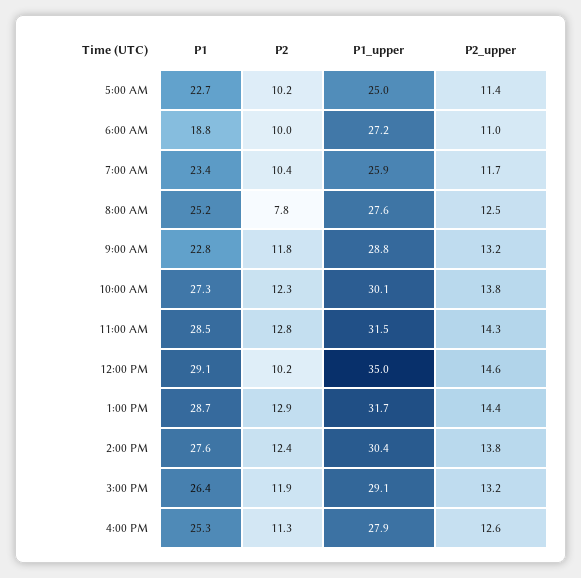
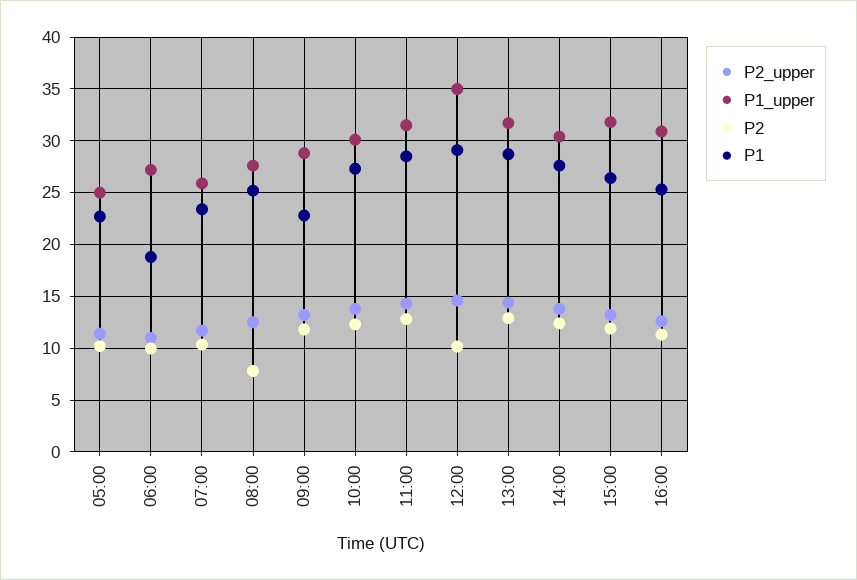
  {
    "P1": {
      "5:00 AM": 22.7,
      "6:00 AM": 18.8,
      "7:00 AM": 23.4,
      "8:00 AM": 25.2,
      "9:00 AM": 22.8,
      "10:00 AM": 27.3,
      "11:00 AM": 28.5,
      "12:00 PM": 29.1,
      "1:00 PM": 28.7,
      "2:00 PM": 27.6,
      "3:00 PM": 26.4,
      "4:00 PM": 25.3
    },
    "P2": {
      "5:00 AM": 10.2,
      "6:00 AM": 10,
      "7:00 AM": 10.4,
      "8:00 AM": 7.8,
      "9:00 AM": 11.8,
      "10:00 AM": 12.3,
      "11:00 AM": 12.8,
      "12:00 PM": 10.2,
      "1:00 PM": 12.9,
      "2:00 PM": 12.4,
      "3:00 PM": 11.9,
      "4:00 PM": 11.3
    },
    "P1_upper": {
      "5:00 AM": 25,
      "6:00 AM": 27.2,
      "7:00 AM": 25.9,
      "8:00 AM": 27.6,
      "9:00 AM": 28.8,
      "10:00 AM": 30.1,
      "11:00 AM": 31.5,
      "12:00 PM": 35,
      "1:00 PM": 31.7,
      "2:00 PM": 30.4,
-     "3:00 PM": 29.1,
+     "3:00 PM": 32,
-     "4:00 PM": 27.9
+     "4:00 PM": 31
    },
    "P2_upper": {
      "5:00 AM": 11.4,
      "6:00 AM": 11,
      "7:00 AM": 11.7,
      "8:00 AM": 12.5,
      "9:00 AM": 13.2,
      "10:00 AM": 13.8,
      "11:00 AM": 14.3,
      "12:00 PM": 14.6,
      "1:00 PM": 14.4,
      "2:00 PM": 13.8,
      "3:00 PM": 13.2,
      "4:00 PM": 12.6
    }
  }

